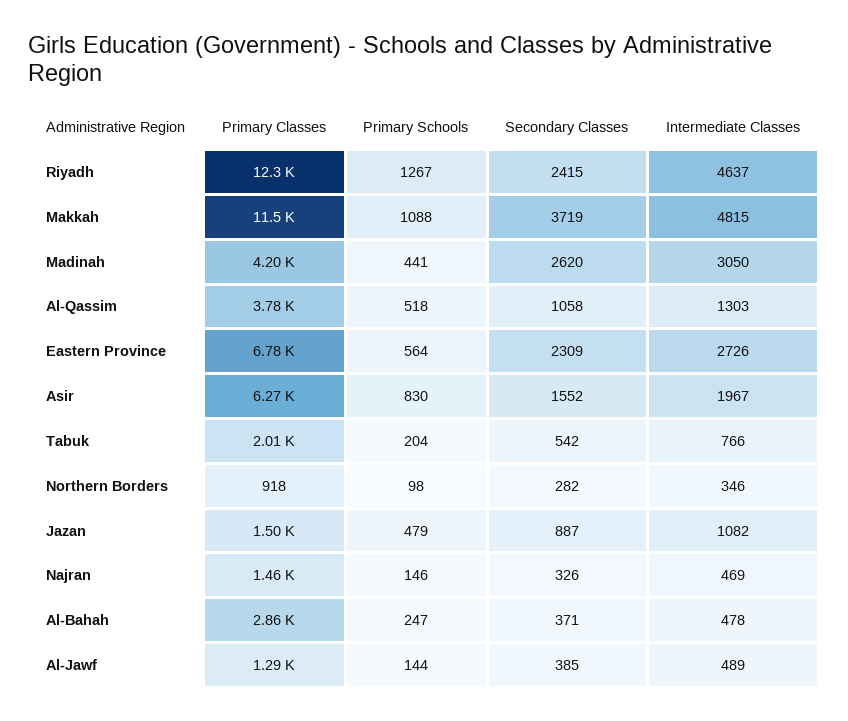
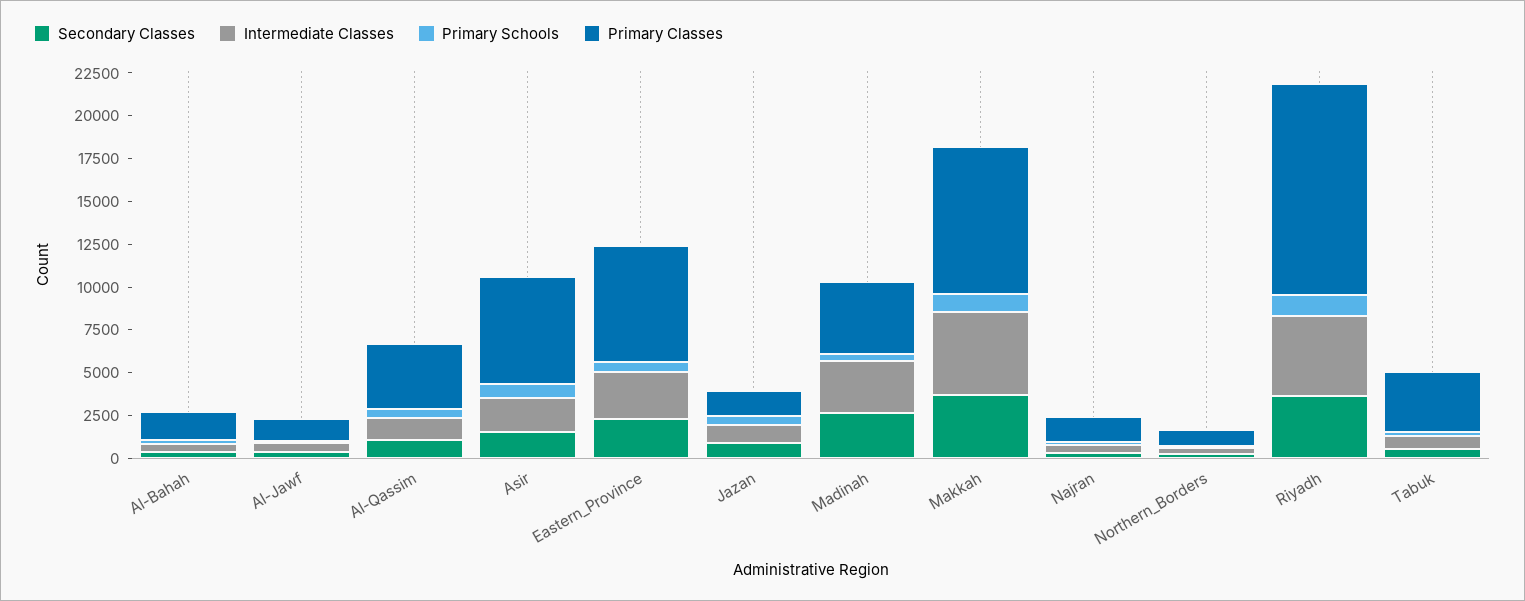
  {
    "Primary Classes": {
      "Riyadh": 12300,
-     "Makkah": 11500,
+     "Makkah": 8500,
      "Madinah": 4200,
      "Al-Qassim": 3780,
      "Eastern Province": 6780,
      "Asir": 6270,
-     "Tabuk": 2010,
+     "Tabuk": 3500,
      "Northern Borders": 918,
      "Jazan": 1500,
      "Najran": 1460,
-     "Al-Bahah": 2860,
+     "Al-Bahah": 1500,
      "Al-Jawf": 1290
    },
    "Primary Schools": {
      "Riyadh": 1267,
      "Makkah": 1088,
      "Madinah": 441,
      "Al-Qassim": 518,
      "Eastern Province": 564,
      "Asir": 830,
      "Tabuk": 204,
      "Northern Borders": 98,
      "Jazan": 479,
      "Najran": 146,
      "Al-Bahah": 247,
      "Al-Jawf": 144
    },
    "Secondary Classes": {
-     "Riyadh": 2415,
+     "Riyadh": 3500,
      "Makkah": 3719,
      "Madinah": 2620,
      "Al-Qassim": 1058,
      "Eastern Province": 2309,
      "Asir": 1552,
      "Tabuk": 542,
      "Northern Borders": 282,
      "Jazan": 887,
      "Najran": 326,
      "Al-Bahah": 371,
      "Al-Jawf": 385
    },
    "Intermediate Classes": {
      "Riyadh": 4637,
      "Makkah": 4815,
      "Madinah": 3050,
      "Al-Qassim": 1303,
      "Eastern Province": 2726,
      "Asir": 1967,
      "Tabuk": 766,
      "Northern Borders": 346,
      "Jazan": 1082,
      "Najran": 469,
      "Al-Bahah": 478,
      "Al-Jawf": 489
    }
  }

